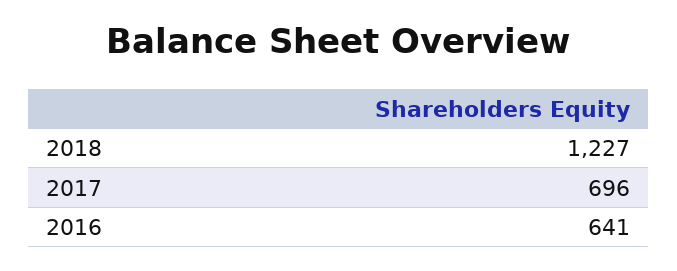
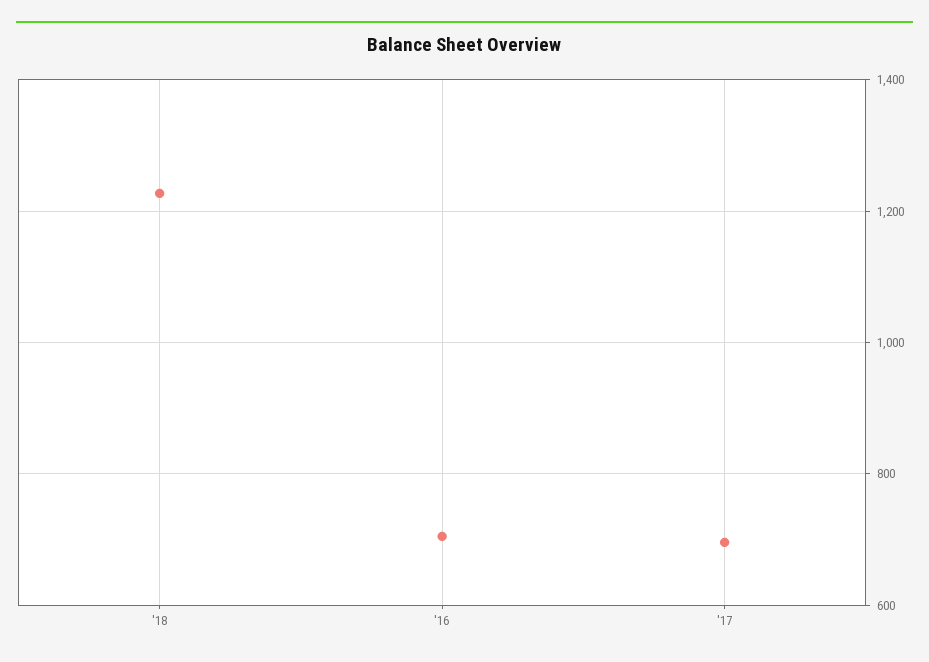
  {
    "2018": 1227,
    "2017": 696,
-   "2016": 641
+   "2016": 700
  }

